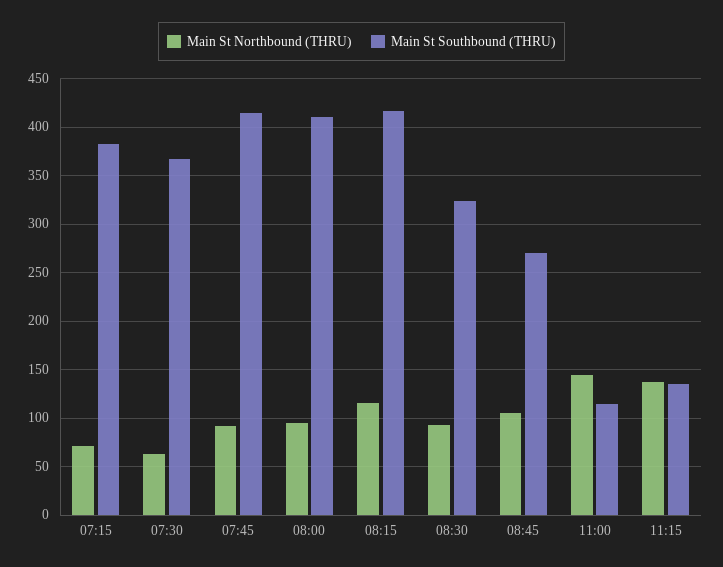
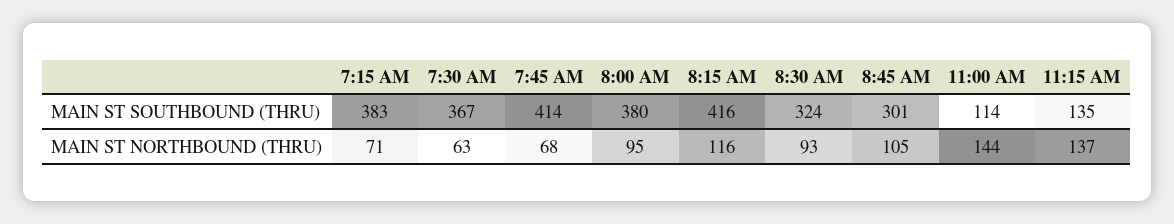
  {
    "Main St Northbound (THRU)": {
      "07:15": 71,
      "07:30": 63,
-     "07:45": 90,
+     "07:45": 68,
      "08:00": 95,
      "08:15": 116,
      "08:30": 93,
      "08:45": 105,
      "11:00": 144,
      "11:15": 137
    },
    "Main St Southbound (THRU)": {
      "07:15": 383,
      "07:30": 367,
      "07:45": 414,
-     "08:00": 410,
+     "08:00": 380,
      "08:15": 416,
      "08:30": 324,
-     "08:45": 270,
+     "08:45": 301,
      "11:00": 114,
      "11:15": 135
    }
  }

